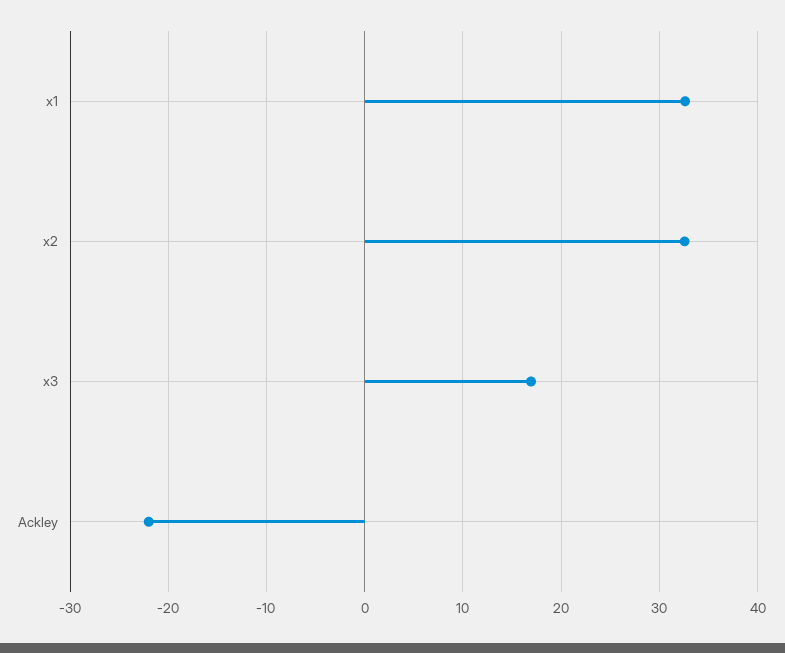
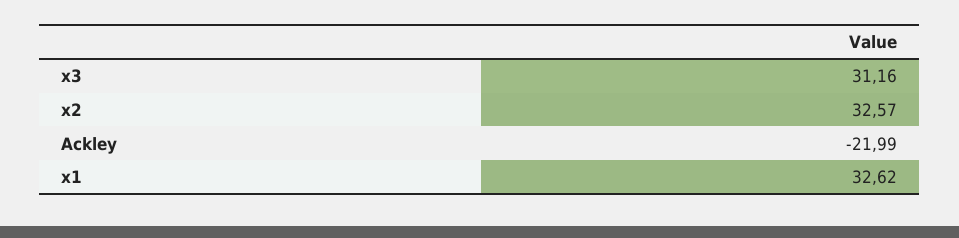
  {
    "x1": 32.62,
    "x2": 32.57,
-   "x3": 17,
+   "x3": 31.16,
    "Ackley": -21.99
  }

